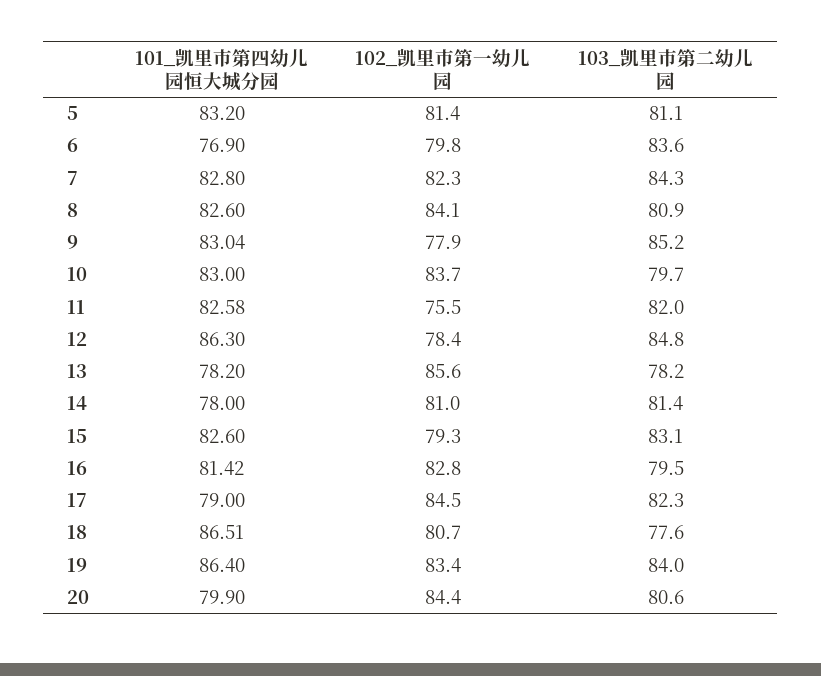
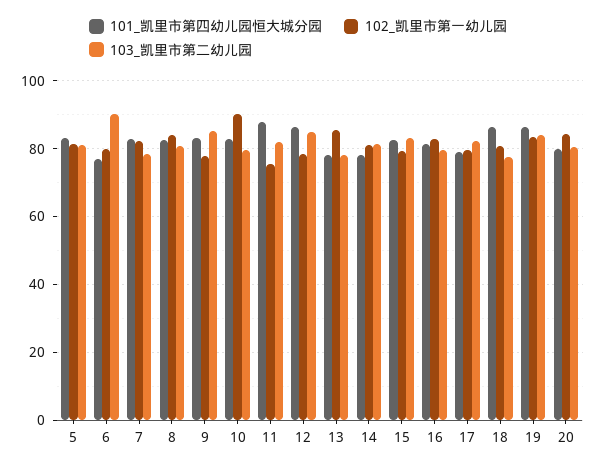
  {
    "101_凯里市第四幼儿园恒大城分园": {
      "5": 83.2,
      "6": 76.9,
      "7": 82.8,
      "8": 82.6,
      "9": 83.04,
      "10": 83,
-     "11": 82.58,
+     "11": 88,
      "12": 86.3,
      "13": 78.2,
      "14": 78,
      "15": 82.6,
      "16": 81.42,
      "17": 79,
      "18": 86.51,
      "19": 86.4,
      "20": 79.9
    },
    "102_凯里市第一幼儿园": {
      "5": 81.4,
      "6": 79.8,
      "7": 82.3,
      "8": 84.1,
      "9": 77.9,
-     "10": 83.7,
+     "10": 90,
      "11": 75.5,
      "12": 78.4,
      "13": 85.6,
      "14": 81,
      "15": 79.3,
      "16": 82.8,
-     "17": 84.5,
+     "17": 80,
      "18": 80.7,
      "19": 83.4,
      "20": 84.4
    },
    "103_凯里市第二幼儿园": {
      "5": 81.1,
-     "6": 83.6,
+     "6": 90,
-     "7": 84.3,
+     "7": 78,
      "8": 80.9,
      "9": 85.2,
      "10": 79.7,
      "11": 82,
      "12": 84.8,
      "13": 78.2,
      "14": 81.4,
      "15": 83.1,
      "16": 79.5,
      "17": 82.3,
      "18": 77.6,
      "19": 84,
      "20": 80.6
    }
  }

